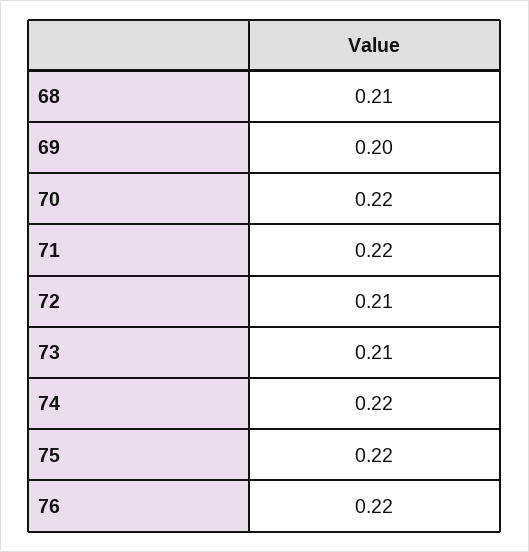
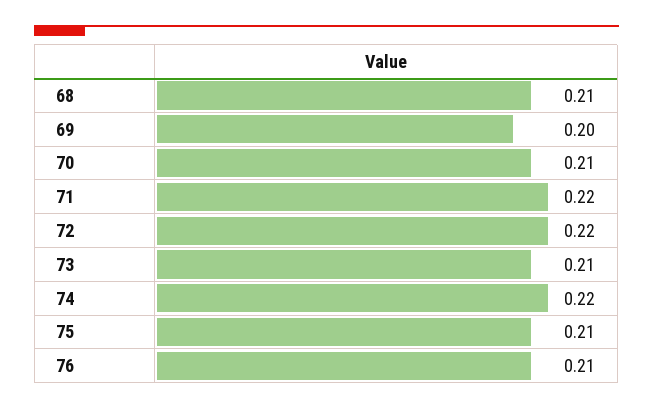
  {
    "68": 0.21,
    "69": 0.2,
-   "70": 0.22,
+   "70": 0.21,
    "71": 0.22,
-   "72": 0.21,
+   "72": 0.22,
    "73": 0.21,
    "74": 0.22,
-   "75": 0.22,
+   "75": 0.21,
-   "76": 0.22
+   "76": 0.21
  }

